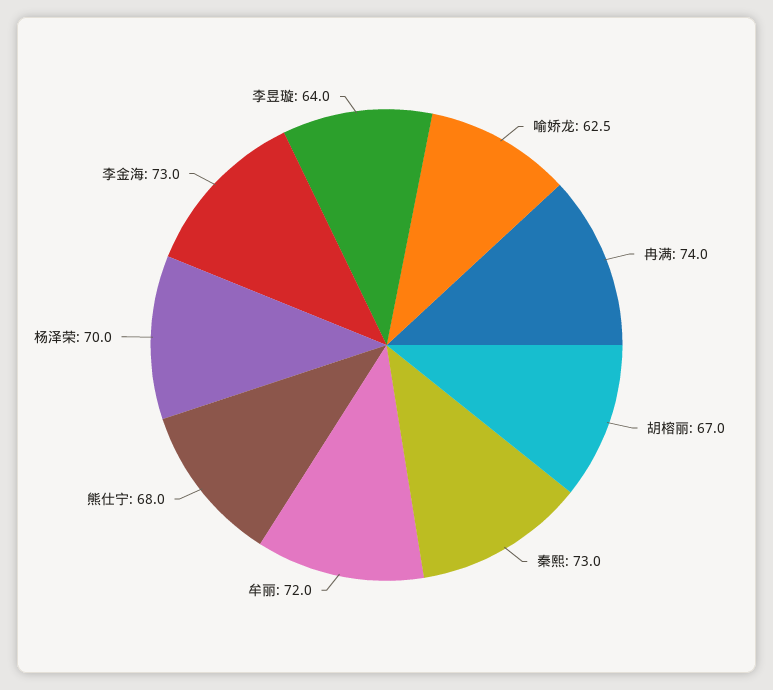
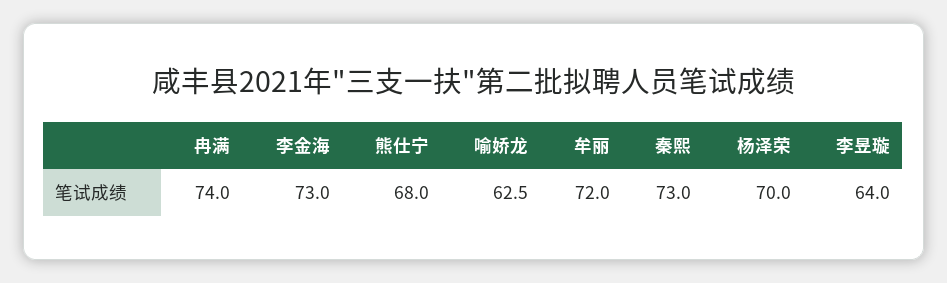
  {
    "喻娇龙": 62.5,
    "冉满": 74,
-   "胡榕丽": 67,
    "秦熙": 73,
    "牟丽": 72,
    "熊仕宁": 68,
    "杨泽荣": 70,
    "李金海": 73,
    "李昱璇": 64
  }

